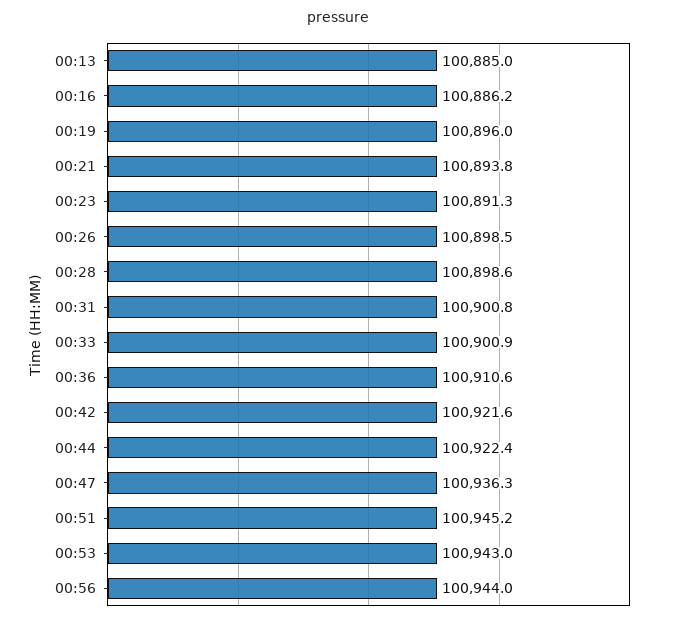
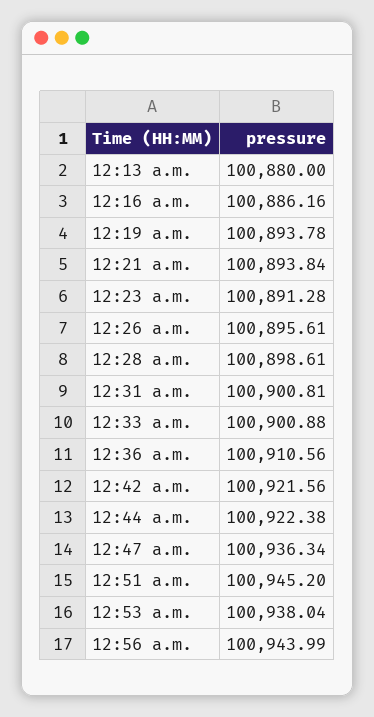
  {
-   "00:13": 100885,
+   "00:13": 100880,
    "00:16": 100886.16,
-   "00:19": 100896,
+   "00:19": 100893.78,
    "00:21": 100893.84,
    "00:23": 100891.28,
-   "00:26": 100898.5,
+   "00:26": 100895.61,
    "00:28": 100898.61,
    "00:31": 100900.81,
    "00:33": 100900.88,
    "00:36": 100910.56,
    "00:42": 100921.56,
    "00:44": 100922.38,
    "00:47": 100936.34,
    "00:51": 100945.2,
-   "00:53": 100943,
+   "00:53": 100938.04,
    "00:56": 100943.99
  }

